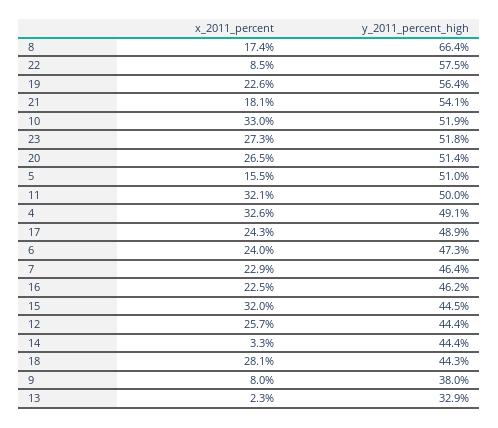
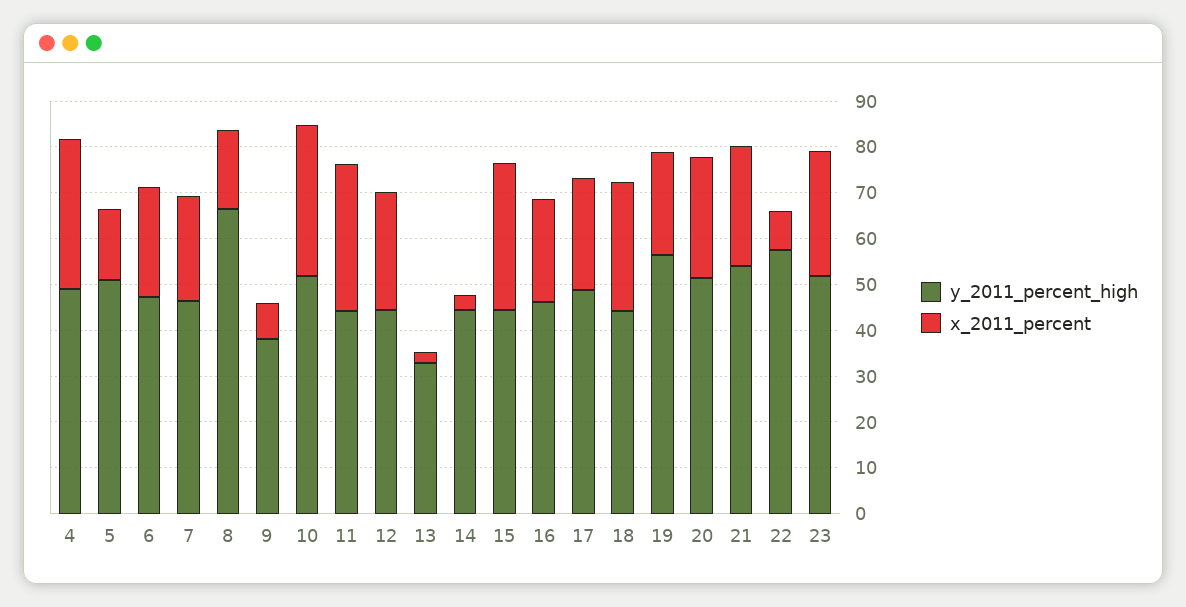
  {
    "x_2011_percent": {
      "8": 17.4,
      "22": 8.5,
      "19": 22.6,
-     "21": 18.1,
+     "21": 26,
      "10": 33,
      "23": 27.3,
      "20": 26.5,
      "5": 15.5,
      "11": 32.1,
      "4": 32.6,
      "17": 24.3,
      "6": 24,
      "7": 22.9,
      "16": 22.5,
      "15": 32,
      "12": 25.7,
      "14": 3.3,
      "18": 28.1,
      "9": 8,
      "13": 2.3
    },
    "y_2011_percent_high": {
      "8": 66.4,
      "22": 57.5,
      "19": 56.4,
      "21": 54.1,
      "10": 51.9,
      "23": 51.8,
      "20": 51.4,
      "5": 51,
-     "11": 50,
+     "11": 44,
      "4": 49.1,
      "17": 48.9,
      "6": 47.3,
      "7": 46.4,
      "16": 46.2,
      "15": 44.5,
      "12": 44.4,
      "14": 44.4,
      "18": 44.3,
      "9": 38,
      "13": 32.9
    }
  }

